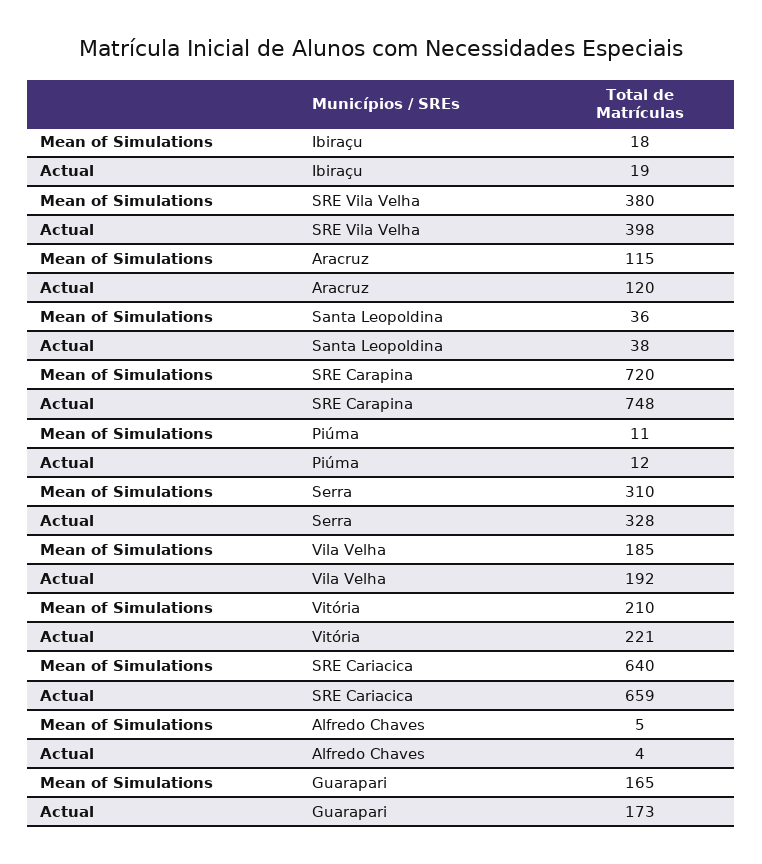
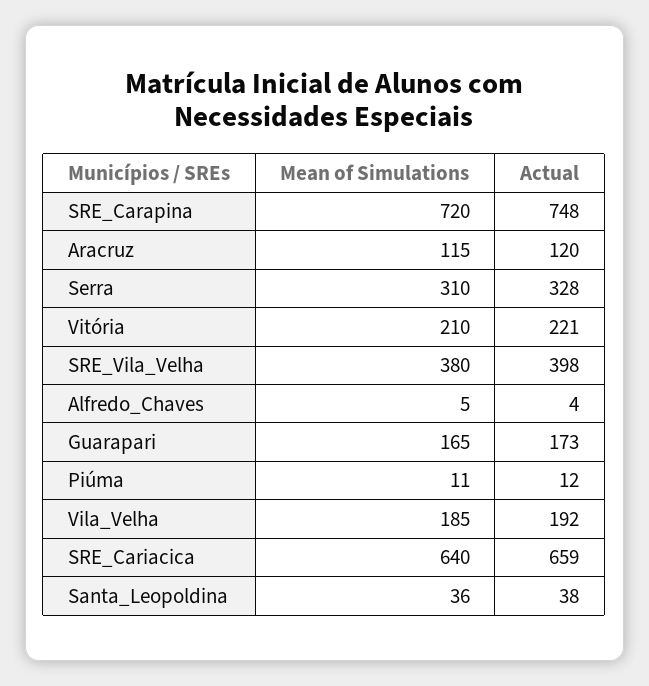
  {
    "Mean of Simulations": {
-     "Ibiraçu": 18,
      "SRE Vila Velha": 380,
      "Aracruz": 115,
      "Santa Leopoldina": 36,
      "SRE Carapina": 720,
      "Piúma": 11,
      "Serra": 310,
      "Vila Velha": 185,
      "Vitória": 210,
      "SRE Cariacica": 640,
      "Alfredo Chaves": 5,
      "Guarapari": 165
    },
    "Actual": {
-     "Ibiraçu": 19,
      "SRE Vila Velha": 398,
      "Aracruz": 120,
      "Santa Leopoldina": 38,
      "SRE Carapina": 748,
      "Piúma": 12,
      "Serra": 328,
      "Vila Velha": 192,
      "Vitória": 221,
      "SRE Cariacica": 659,
      "Alfredo Chaves": 4,
      "Guarapari": 173
    }
  }

